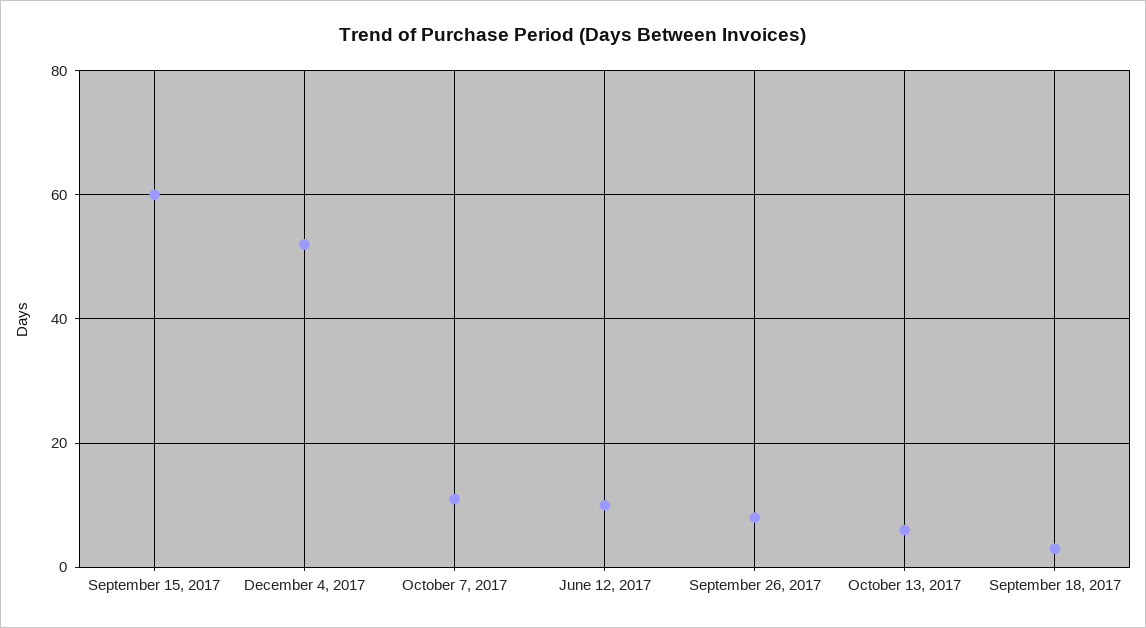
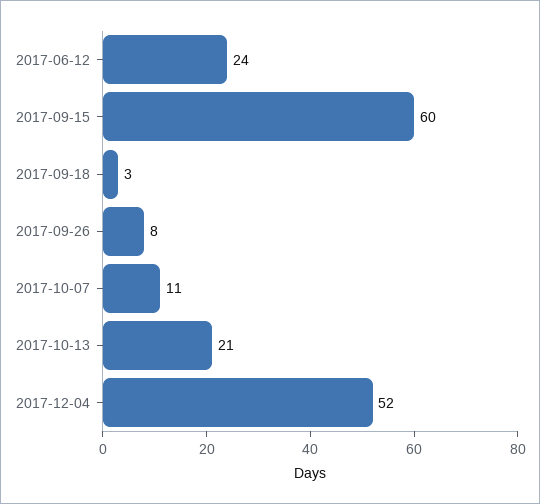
  {
    "September 15, 2017": 60,
    "December 4, 2017": 52,
    "October 7, 2017": 11,
-   "June 12, 2017": 10,
+   "June 12, 2017": 24,
    "September 26, 2017": 8,
-   "October 13, 2017": 5,
+   "October 13, 2017": 21,
    "September 18, 2017": 3
  }

